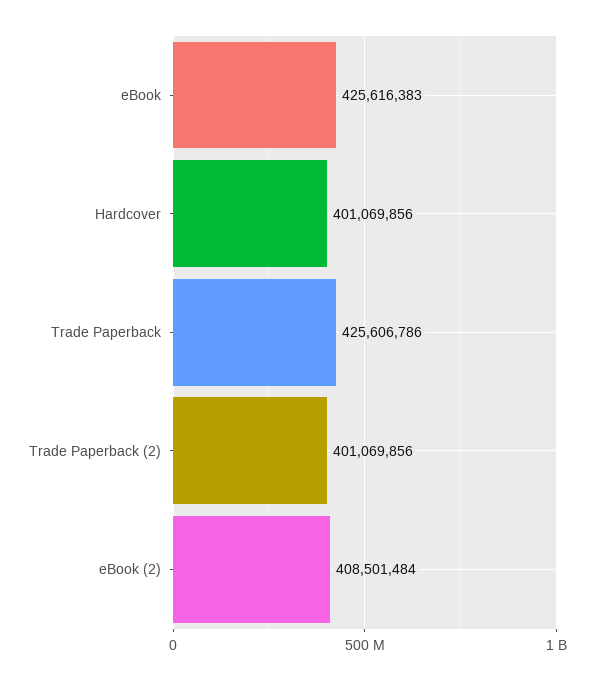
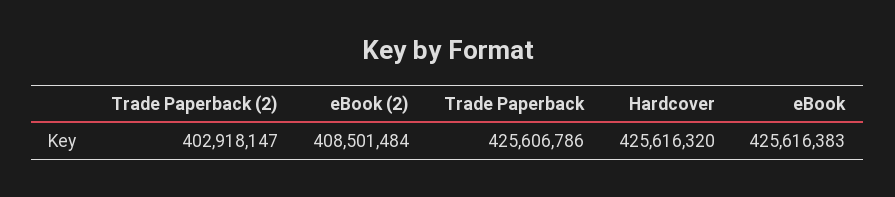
  {
    "eBook": 425616383,
-   "Hardcover": 401069856,
+   "Hardcover": 425616320,
    "Trade Paperback": 425606786,
-   "Trade Paperback (2)": 401069856,
+   "Trade Paperback (2)": 402918147,
    "eBook (2)": 408501484
  }

